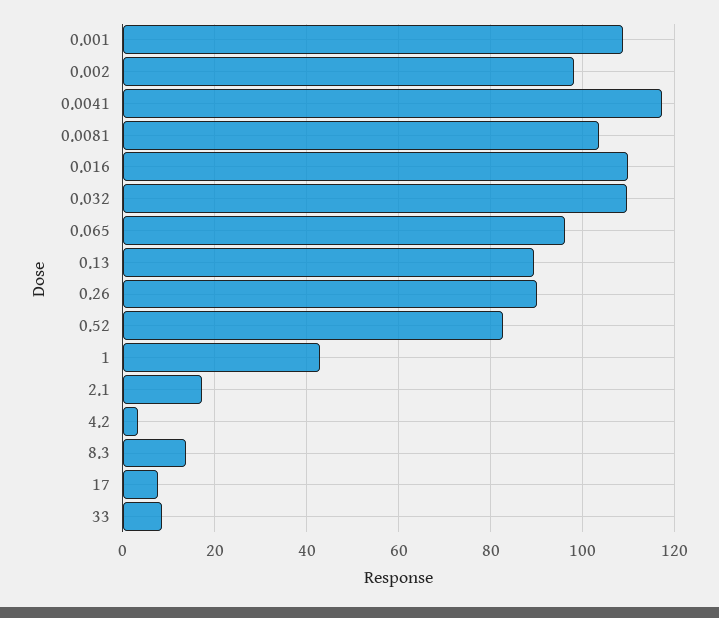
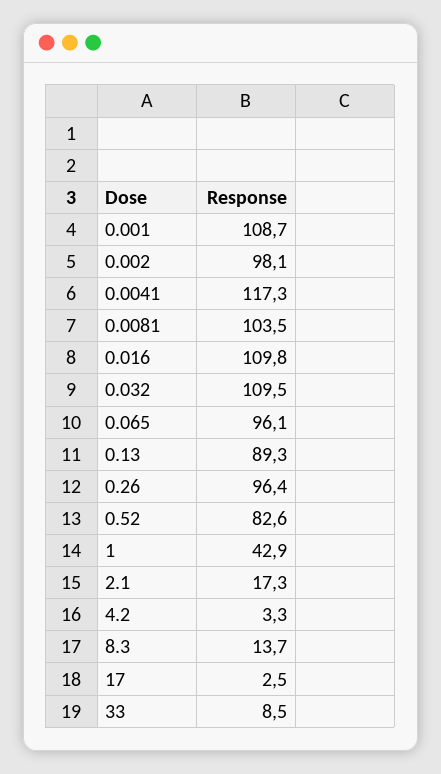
  {
    "0.001": 108.7,
    "0.002": 98.1,
    "0.0041": 117.3,
    "0.0081": 103.5,
    "0.016": 109.8,
    "0.032": 109.5,
    "0.065": 96.1,
    "0.13": 89.3,
-   "0.26": 90,
+   "0.26": 96.4,
    "0.52": 82.6,
    "1": 42.9,
    "2.1": 17.3,
    "4.2": 3.3,
    "8.3": 13.7,
-   "17": 8,
+   "17": 2.5,
    "33": 8.5
  }

